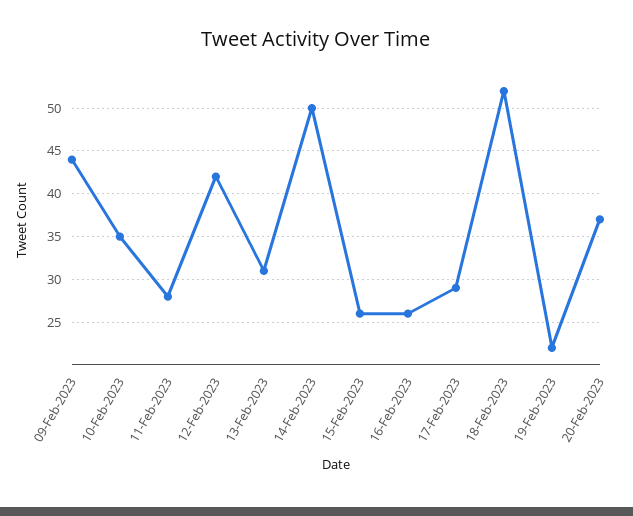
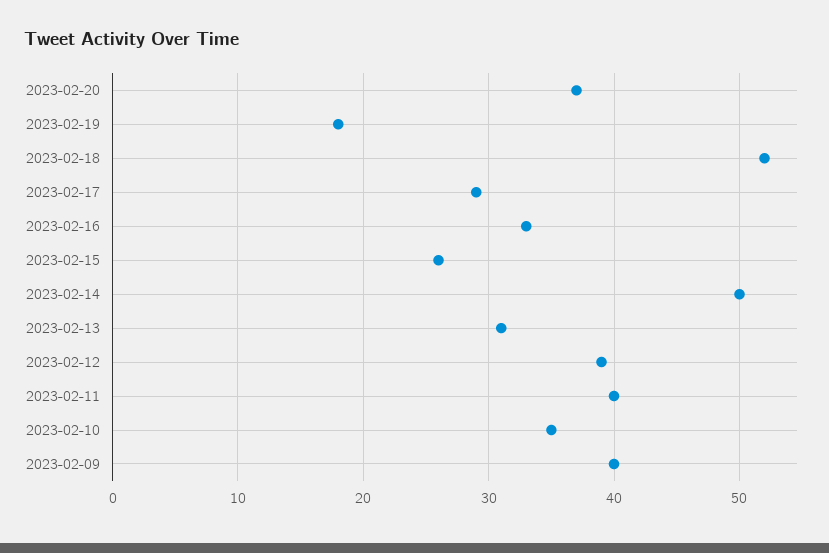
  {
-   "09-Feb-2023": 44,
+   "09-Feb-2023": 40,
    "10-Feb-2023": 35,
-   "11-Feb-2023": 28,
+   "11-Feb-2023": 40,
-   "12-Feb-2023": 42,
+   "12-Feb-2023": 39,
    "13-Feb-2023": 31,
    "14-Feb-2023": 50,
    "15-Feb-2023": 26,
-   "16-Feb-2023": 26,
+   "16-Feb-2023": 33,
    "17-Feb-2023": 29,
    "18-Feb-2023": 52,
-   "19-Feb-2023": 22,
+   "19-Feb-2023": 18,
    "20-Feb-2023": 37
  }

